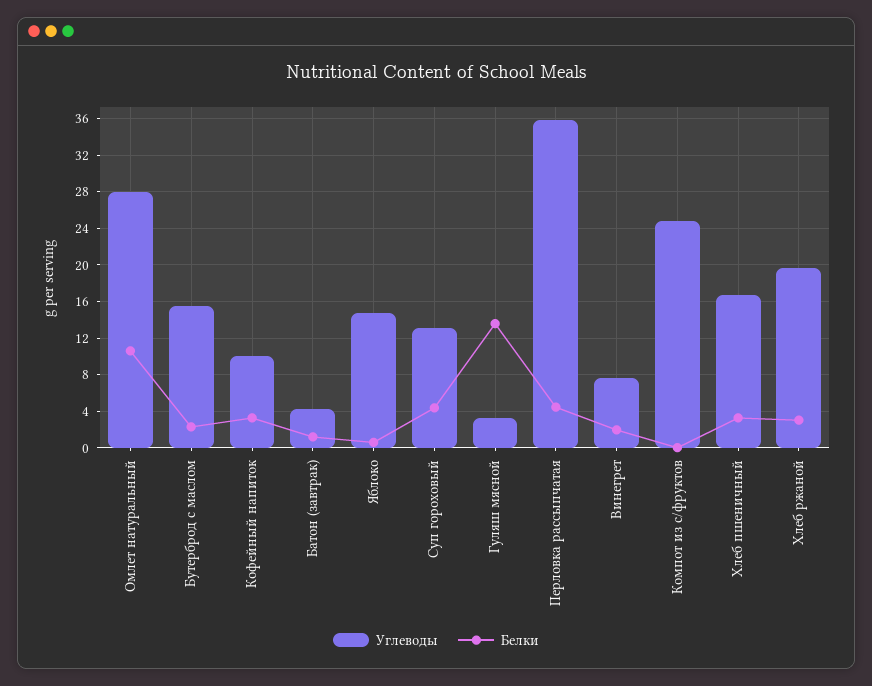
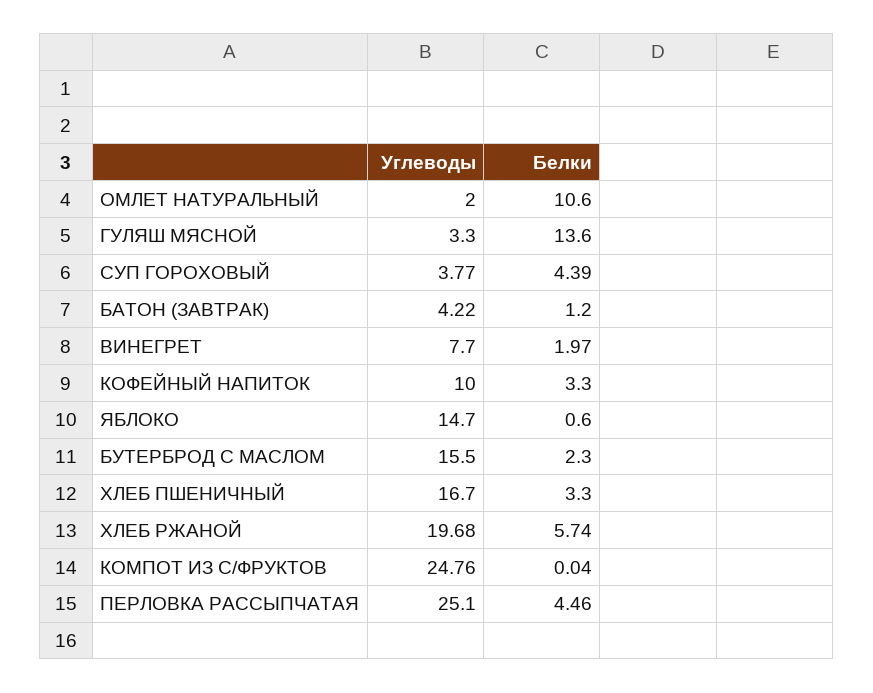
  {
    "Углеводы": {
-     "Омлет натуральный": 28,
+     "Омлет натуральный": 2,
      "Бутерброд с маслом": 15.5,
      "Кофейный напиток": 10,
      "Батон (завтрак)": 4.22,
      "Яблоко": 14.7,
-     "Суп гороховый": 13,
+     "Суп гороховый": 3.77,
      "Гуляш мясной": 3.3,
-     "Перловка рассыпчатая": 36,
+     "Перловка рассыпчатая": 25.1,
      "Винегрет": 7.7,
      "Компот из с/фруктов": 24.76,
      "Хлеб пшеничный": 16.7,
      "Хлеб ржаной": 19.68
    },
    "Белки": {
      "Омлет натуральный": 10.6,
      "Бутерброд с маслом": 2.3,
      "Кофейный напиток": 3.3,
      "Батон (завтрак)": 1.2,
      "Яблоко": 0.6,
      "Суп гороховый": 4.39,
      "Гуляш мясной": 13.6,
      "Перловка рассыпчатая": 4.46,
      "Винегрет": 1.97,
      "Компот из с/фруктов": 0.04,
      "Хлеб пшеничный": 3.3,
-     "Хлеб ржаной": 3
+     "Хлеб ржаной": 5.74
    }
  }

